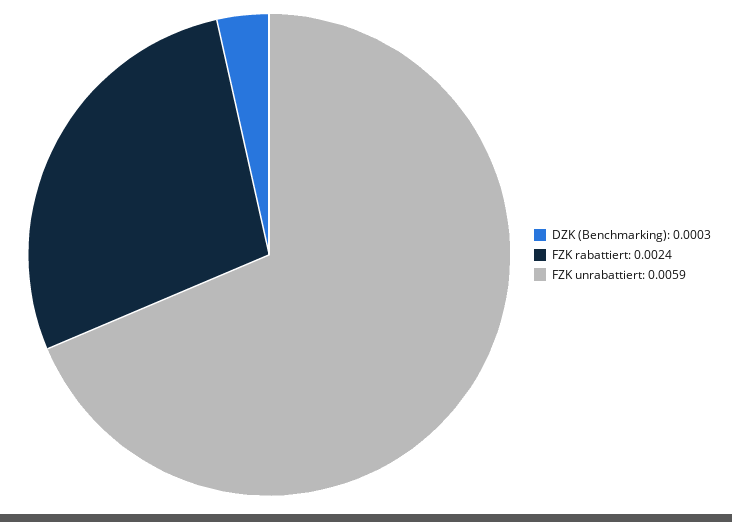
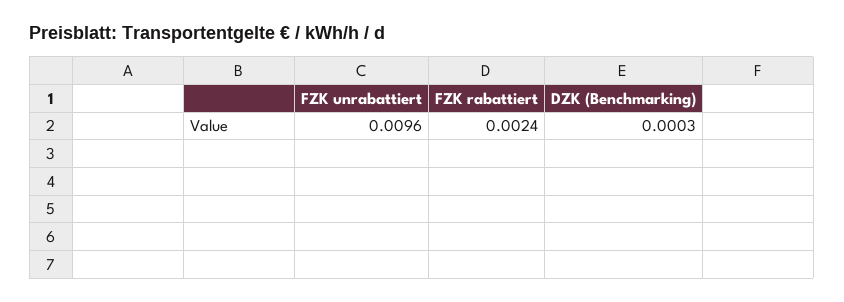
  {
    "DZK (Benchmarking)": 0.0003,
    "FZK rabattiert": 0.0024,
-   "FZK unrabattiert": 0.0059
+   "FZK unrabattiert": 0.0096
  }

